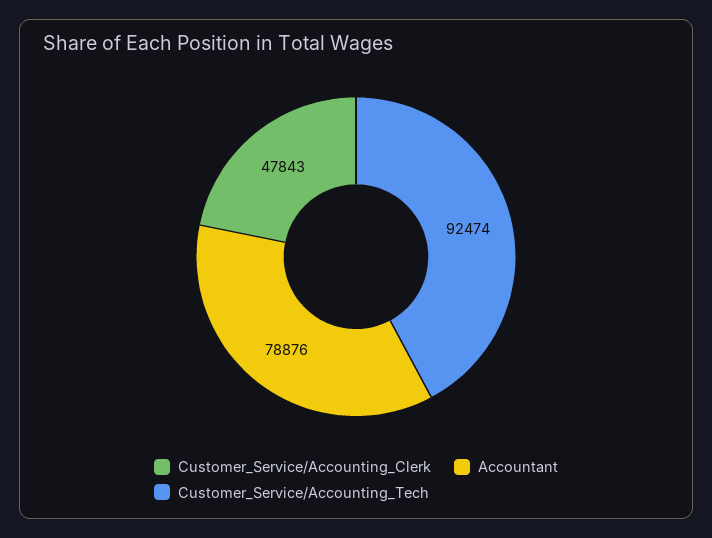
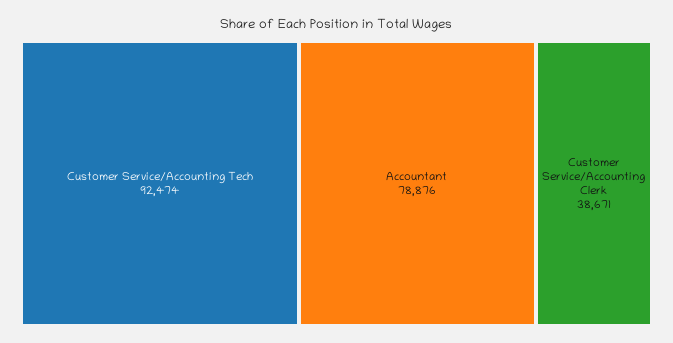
  {
-   "Customer_Service/Accounting_Clerk": 47843,
+   "Customer_Service/Accounting_Clerk": 38671,
    "Accountant": 78876,
    "Customer_Service/Accounting_Tech": 92474
  }

